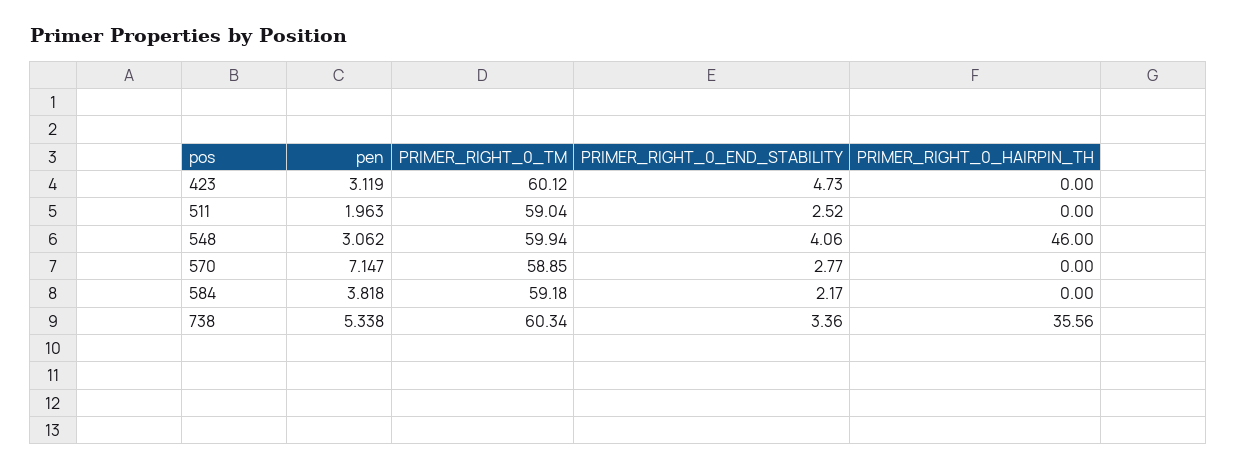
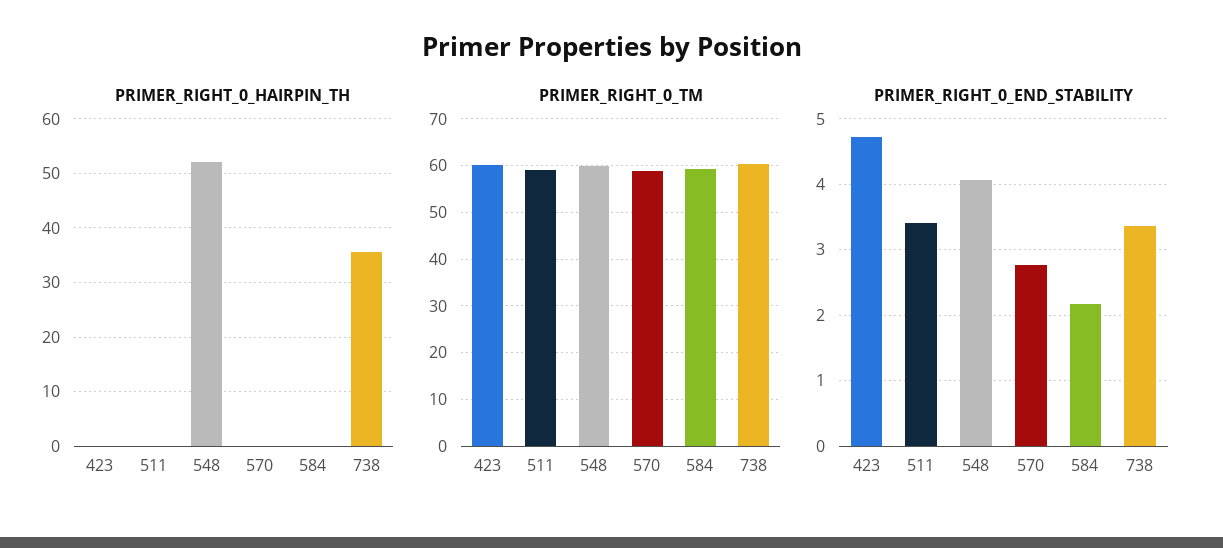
  {
-   "pen": {
-     "423": 3.119,
-     "511": 1.963,
-     "548": 3.062,
-     "570": 7.147,
-     "584": 3.818,
-     "738": 5.338
-   },
    "PRIMER_RIGHT_0_TM": {
      "423": 60.12,
      "511": 59.04,
      "548": 59.94,
      "570": 58.85,
      "584": 59.18,
      "738": 60.34
    },
    "PRIMER_RIGHT_0_END_STABILITY": {
      "423": 4.73,
-     "511": 2.52,
+     "511": 3.4,
      "548": 4.06,
      "570": 2.77,
      "584": 2.17,
      "738": 3.36
    },
    "PRIMER_RIGHT_0_HAIRPIN_TH": {
      "423": 0,
      "511": 0,
-     "548": 46,
+     "548": 52,
      "570": 0,
      "584": 0,
      "738": 35.56
    }
  }

